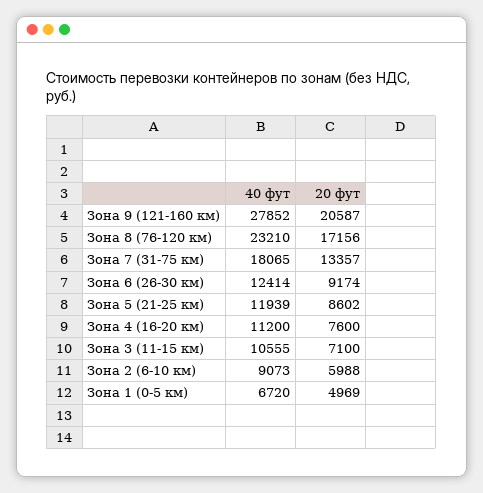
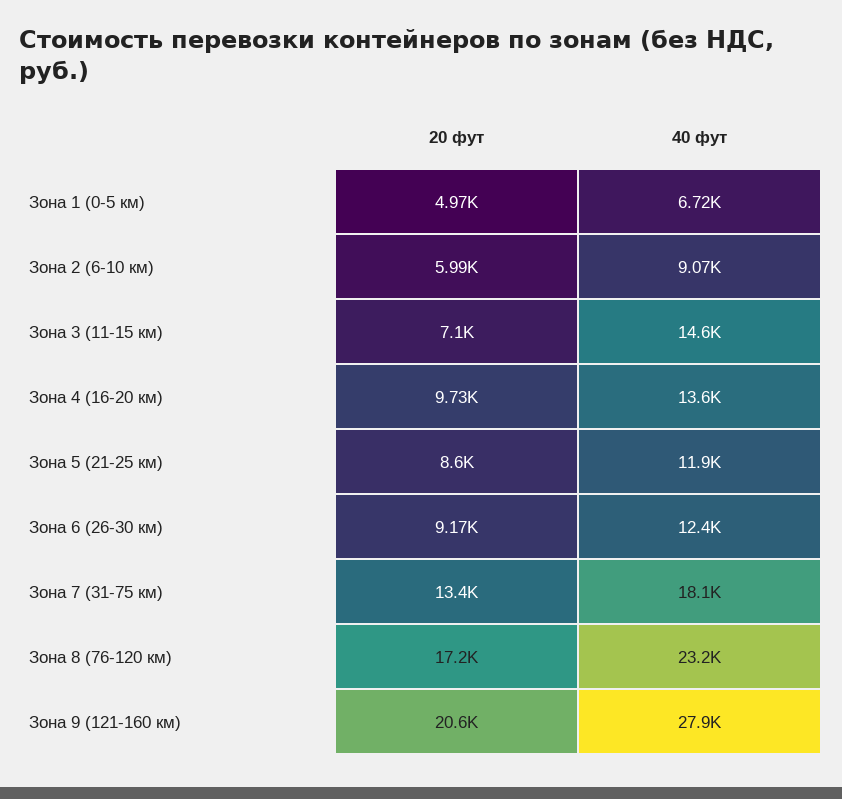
  {
    "40 фут": {
      "Зона 9 (121-160 км)": 27852,
      "Зона 8 (76-120 км)": 23210,
      "Зона 7 (31-75 км)": 18065,
      "Зона 6 (26-30 км)": 12414,
      "Зона 5 (21-25 км)": 11939,
-     "Зона 4 (16-20 км)": 11200,
+     "Зона 4 (16-20 км)": 13600,
-     "Зона 3 (11-15 км)": 10555,
+     "Зона 3 (11-15 км)": 14600,
      "Зона 2 (6-10 км)": 9073,
      "Зона 1 (0-5 км)": 6720
    },
    "20 фут": {
      "Зона 9 (121-160 км)": 20587,
      "Зона 8 (76-120 км)": 17156,
      "Зона 7 (31-75 км)": 13357,
      "Зона 6 (26-30 км)": 9174,
      "Зона 5 (21-25 км)": 8602,
-     "Зона 4 (16-20 км)": 7600,
+     "Зона 4 (16-20 км)": 9730,
      "Зона 3 (11-15 км)": 7100,
      "Зона 2 (6-10 км)": 5988,
      "Зона 1 (0-5 км)": 4969
    }
  }

